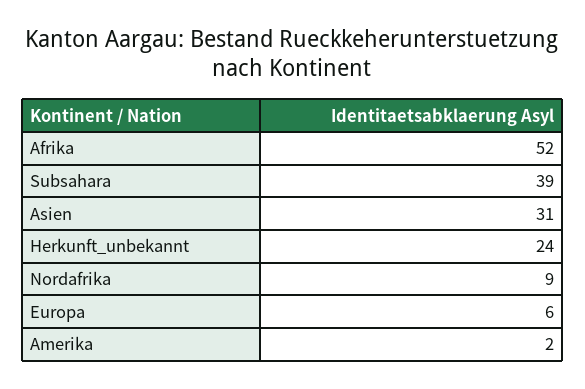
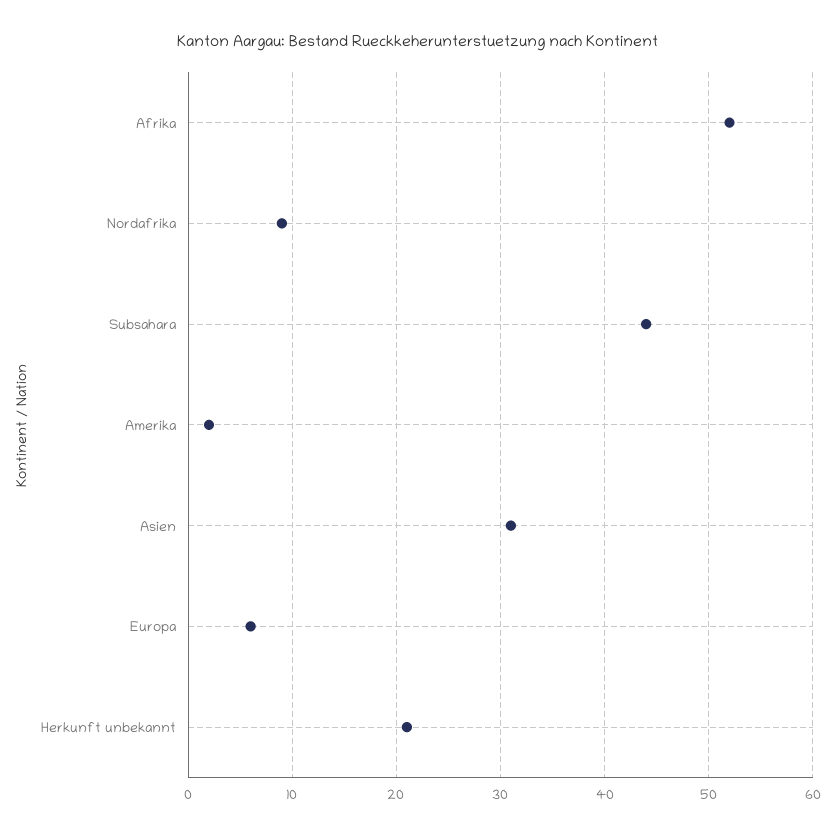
  {
    "Afrika": 52,
-   "Subsahara": 39,
+   "Subsahara": 44,
    "Asien": 31,
-   "Herkunft_unbekannt": 24,
+   "Herkunft_unbekannt": 21,
    "Nordafrika": 9,
    "Europa": 6,
    "Amerika": 2
  }

